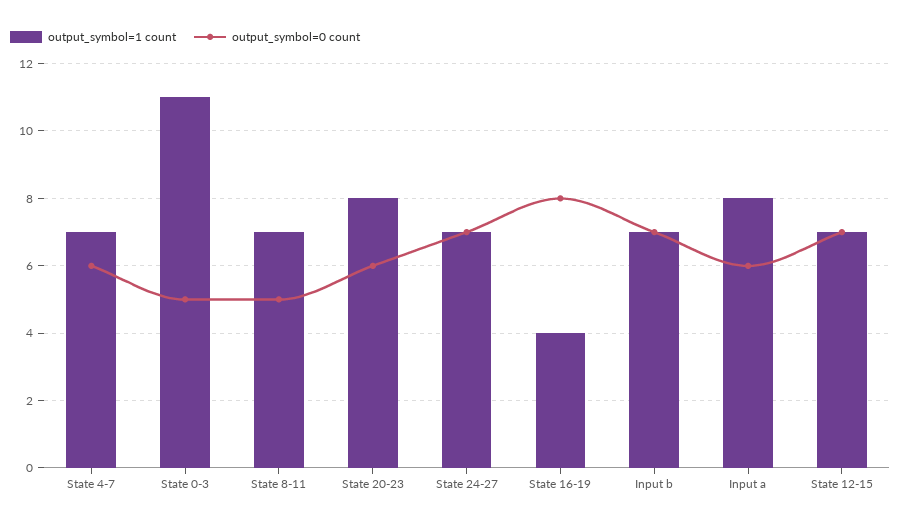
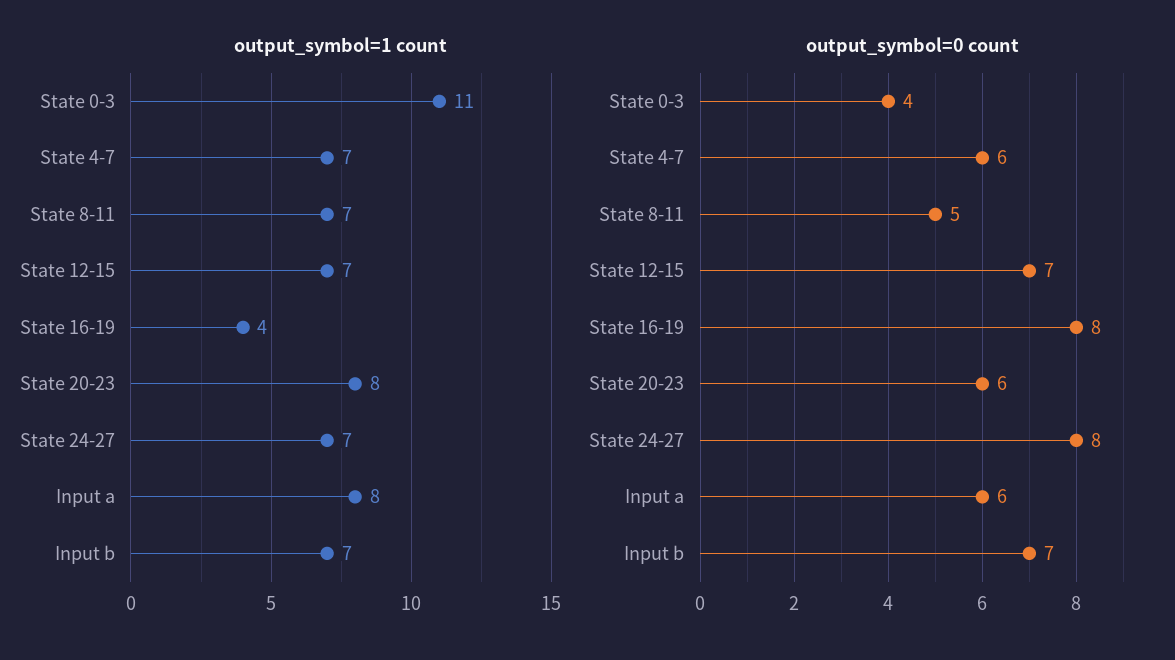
  {
    "output_symbol=1 count": {
      "State 4-7": 7,
      "State 0-3": 11,
      "State 8-11": 7,
      "State 20-23": 8,
      "State 24-27": 7,
      "State 16-19": 4,
      "Input b": 7,
      "Input a": 8,
      "State 12-15": 7
    },
    "output_symbol=0 count": {
      "State 4-7": 6,
-     "State 0-3": 5,
+     "State 0-3": 4,
      "State 8-11": 5,
      "State 20-23": 6,
-     "State 24-27": 7,
+     "State 24-27": 8,
      "State 16-19": 8,
      "Input b": 7,
      "Input a": 6,
      "State 12-15": 7
    }
  }

